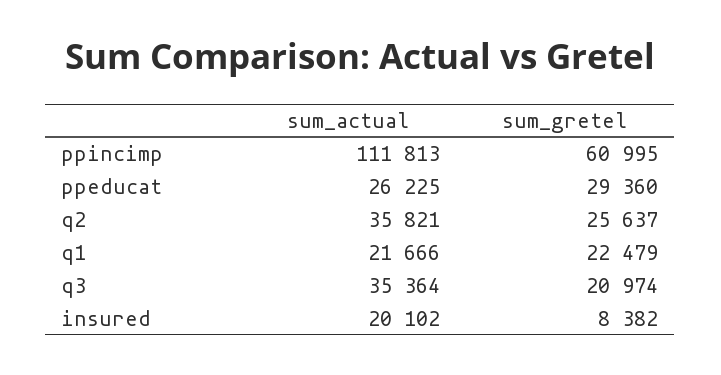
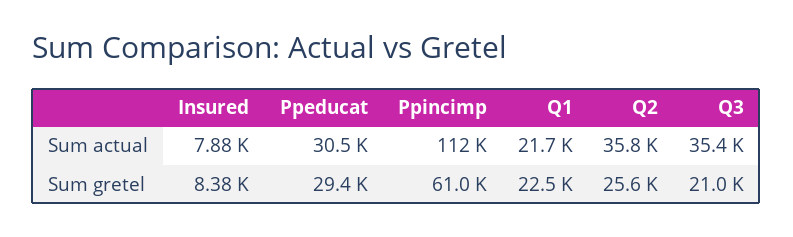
  {
    "sum_actual": {
      "ppincimp": 111813,
-     "ppeducat": 26225,
+     "ppeducat": 30500,
      "q2": 35821,
      "q1": 21666,
      "q3": 35364,
-     "insured": 20102
+     "insured": 7880
    },
    "sum_gretel": {
      "ppincimp": 60995,
      "ppeducat": 29360,
      "q2": 25637,
      "q1": 22479,
      "q3": 20974,
      "insured": 8382
    }
  }

